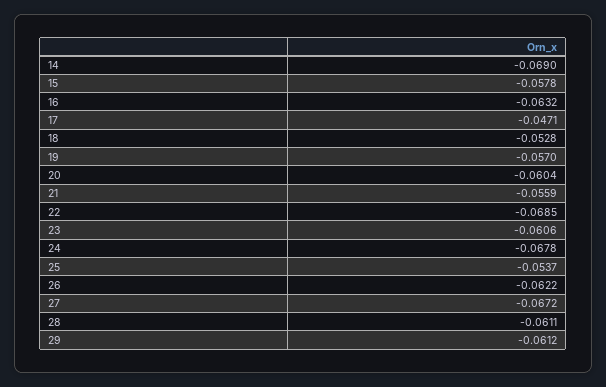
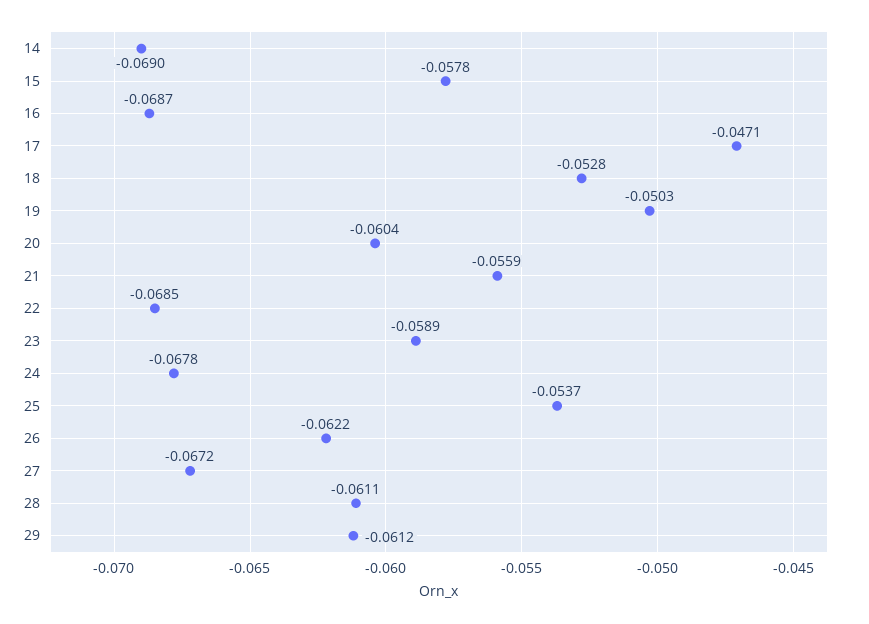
  {
    "14": -0.069,
    "15": -0.0578,
-   "16": -0.0632,
+   "16": -0.0687,
    "17": -0.0471,
    "18": -0.0528,
-   "19": -0.057,
+   "19": -0.0503,
    "20": -0.0604,
    "21": -0.0559,
    "22": -0.0685,
-   "23": -0.0606,
+   "23": -0.0589,
    "24": -0.0678,
    "25": -0.0537,
    "26": -0.0622,
    "27": -0.0672,
    "28": -0.0611,
    "29": -0.0612
  }

